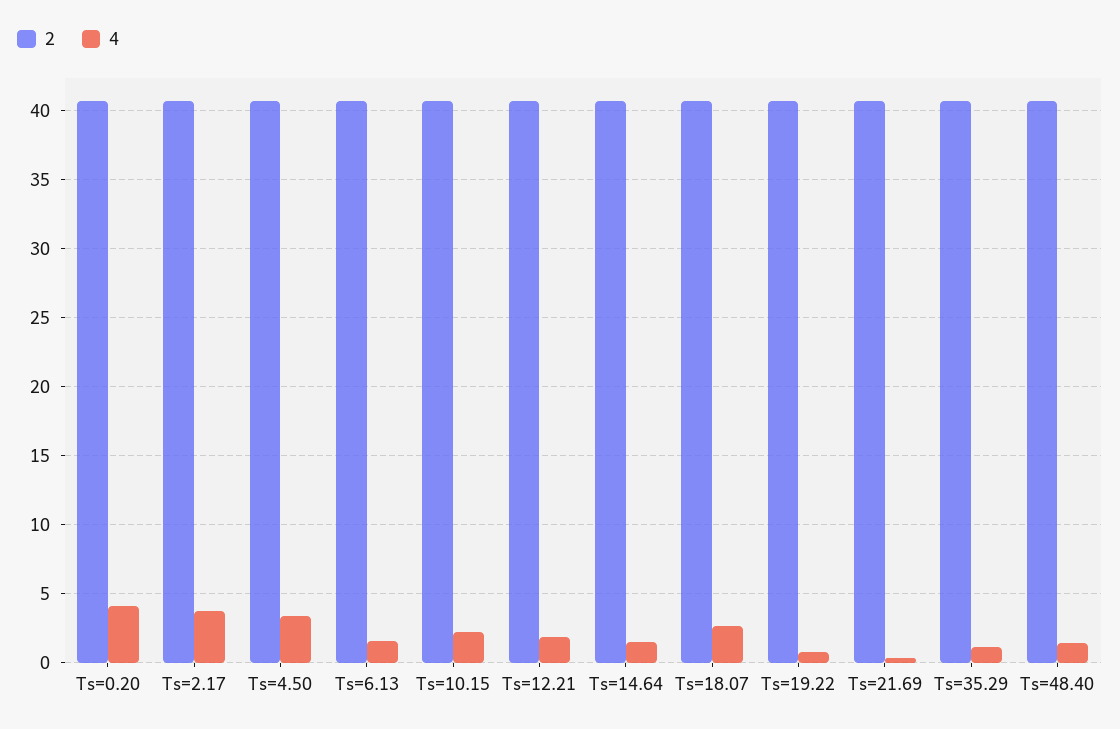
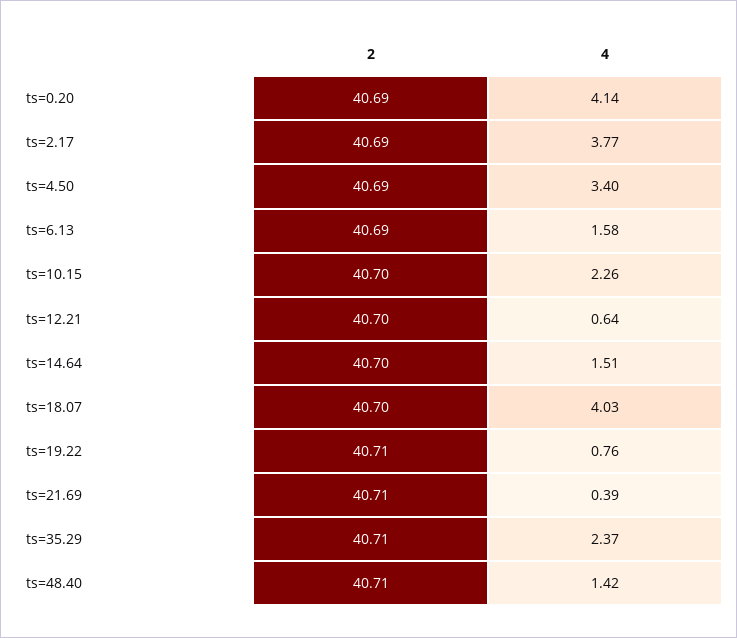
  {
    "2": {
      "Ts=0.20": 40.69,
      "Ts=2.17": 40.69,
      "Ts=4.50": 40.69,
      "Ts=6.13": 40.69,
      "Ts=10.15": 40.7,
      "Ts=12.21": 40.7,
      "Ts=14.64": 40.7,
      "Ts=18.07": 40.7,
      "Ts=19.22": 40.71,
      "Ts=21.69": 40.71,
      "Ts=35.29": 40.71,
      "Ts=48.40": 40.71
    },
    "4": {
      "Ts=0.20": 4.14,
      "Ts=2.17": 3.77,
      "Ts=4.50": 3.4,
      "Ts=6.13": 1.58,
      "Ts=10.15": 2.26,
-     "Ts=12.21": 2,
+     "Ts=12.21": 0.64,
      "Ts=14.64": 1.51,
-     "Ts=18.07": 2.5,
+     "Ts=18.07": 4.03,
      "Ts=19.22": 0.76,
      "Ts=21.69": 0.39,
-     "Ts=35.29": 1,
+     "Ts=35.29": 2.37,
      "Ts=48.40": 1.42
    }
  }

